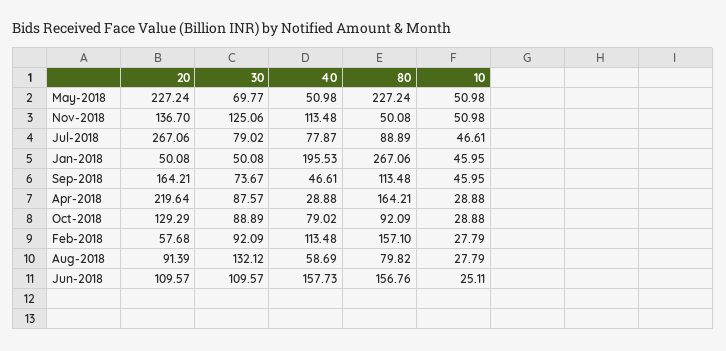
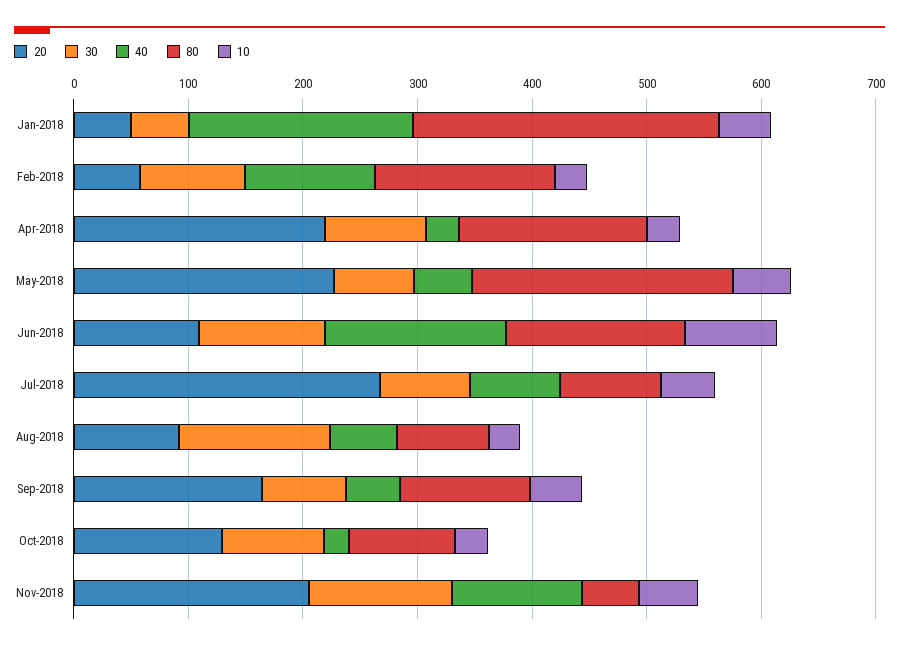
  {
    "20": {
      "May-2018": 227.24,
-     "Nov-2018": 136.7,
+     "Nov-2018": 200,
      "Jul-2018": 267.06,
      "Jan-2018": 50.08,
      "Sep-2018": 164.21,
      "Apr-2018": 219.64,
      "Oct-2018": 129.29,
      "Feb-2018": 57.68,
      "Aug-2018": 91.39,
      "Jun-2018": 109.57
    },
    "30": {
      "May-2018": 69.77,
      "Nov-2018": 125.06,
      "Jul-2018": 79.02,
      "Jan-2018": 50.08,
      "Sep-2018": 73.67,
      "Apr-2018": 87.57,
      "Oct-2018": 88.89,
      "Feb-2018": 92.09,
      "Aug-2018": 132.12,
      "Jun-2018": 109.57
    },
    "40": {
      "May-2018": 50.98,
      "Nov-2018": 113.48,
      "Jul-2018": 77.87,
      "Jan-2018": 195.53,
      "Sep-2018": 46.61,
      "Apr-2018": 28.88,
-     "Oct-2018": 79.02,
+     "Oct-2018": 20,
      "Feb-2018": 113.48,
      "Aug-2018": 58.69,
      "Jun-2018": 157.73
    },
    "80": {
      "May-2018": 227.24,
      "Nov-2018": 50.08,
      "Jul-2018": 88.89,
      "Jan-2018": 267.06,
      "Sep-2018": 113.48,
      "Apr-2018": 164.21,
      "Oct-2018": 92.09,
      "Feb-2018": 157.1,
      "Aug-2018": 79.82,
      "Jun-2018": 156.76
    },
    "10": {
      "May-2018": 50.98,
      "Nov-2018": 50.98,
      "Jul-2018": 46.61,
      "Jan-2018": 45.95,
      "Sep-2018": 45.95,
      "Apr-2018": 28.88,
      "Oct-2018": 28.88,
      "Feb-2018": 27.79,
      "Aug-2018": 27.79,
-     "Jun-2018": 25.11
+     "Jun-2018": 80
    }
  }

